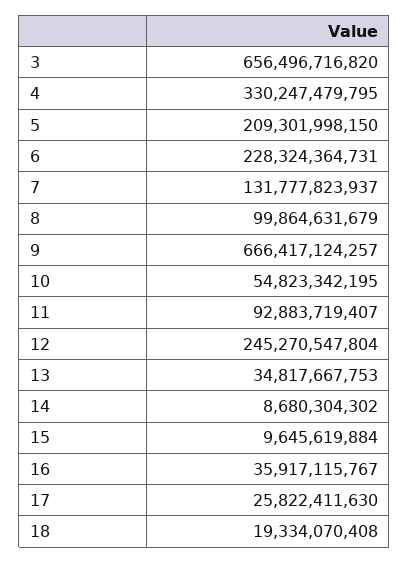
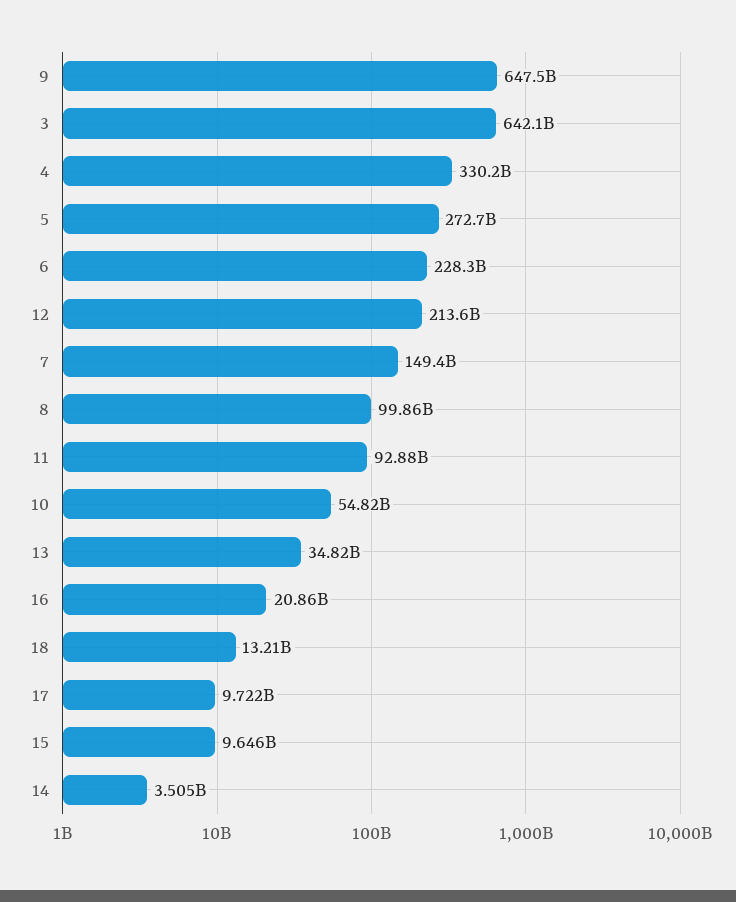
  {
-   "3": 656496716820,
+   "3": 642100000000,
    "4": 330247479795,
-   "5": 209301998150,
+   "5": 272700000000,
    "6": 228324364731,
-   "7": 131777823937,
+   "7": 149400000000,
    "8": 99864631679,
-   "9": 666417124257,
+   "9": 647500000000,
    "10": 54823342195,
    "11": 92883719407,
-   "12": 245270547804,
+   "12": 213600000000,
    "13": 34817667753,
-   "14": 8680304302,
+   "14": 3505000000,
    "15": 9645619884,
-   "16": 35917115767,
+   "16": 20860000000,
-   "17": 25822411630,
+   "17": 9722000000,
-   "18": 19334070408
+   "18": 13210000000
  }

